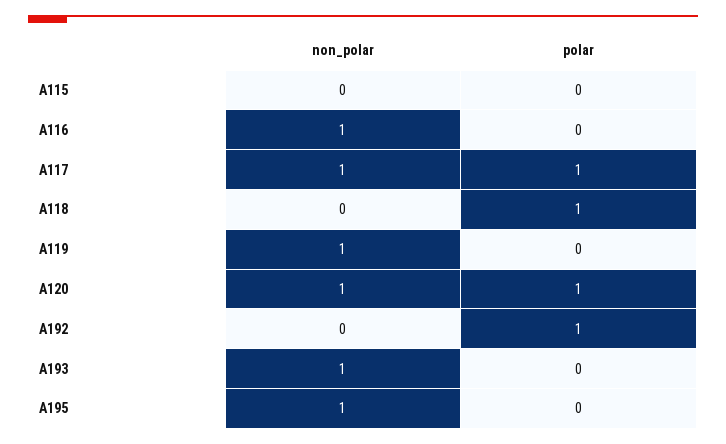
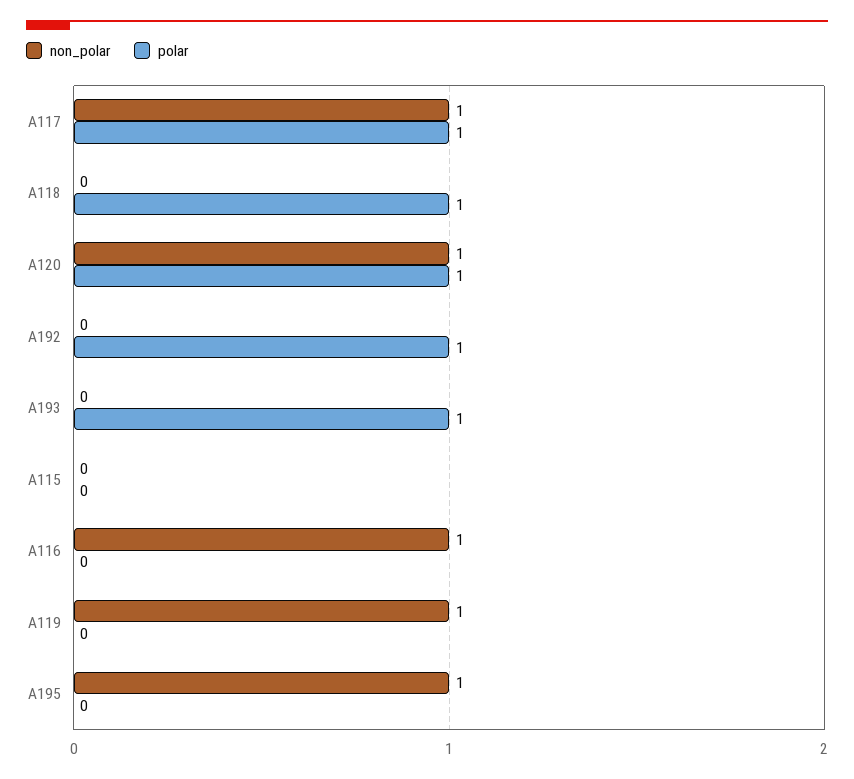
  {
    "non_polar": {
      "A115": 0,
      "A116": 1,
      "A117": 1,
      "A118": 0,
      "A119": 1,
      "A120": 1,
      "A192": 0,
-     "A193": 1,
+     "A193": 0,
      "A195": 1
    },
    "polar": {
      "A115": 0,
      "A116": 0,
      "A117": 1,
      "A118": 1,
      "A119": 0,
      "A120": 1,
      "A192": 1,
-     "A193": 0,
+     "A193": 1,
      "A195": 0
    }
  }

